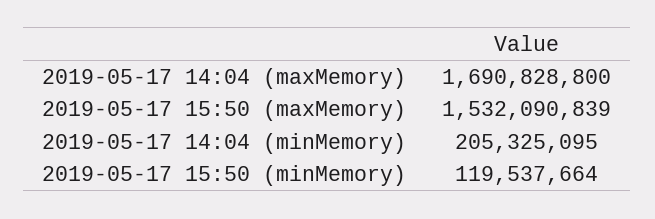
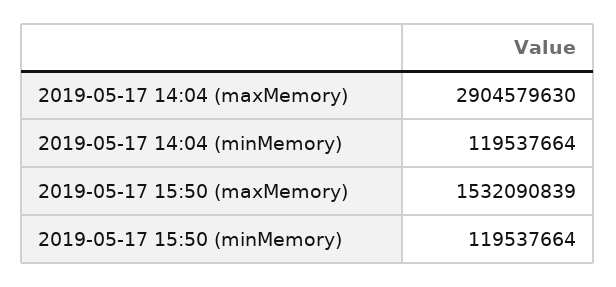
  {
-   "2019-05-17 14:04 (maxMemory)": 1690828800,
+   "2019-05-17 14:04 (maxMemory)": 2904579630,
    "2019-05-17 15:50 (maxMemory)": 1532090839,
-   "2019-05-17 14:04 (minMemory)": 205325095,
+   "2019-05-17 14:04 (minMemory)": 119537664,
    "2019-05-17 15:50 (minMemory)": 119537664
  }

